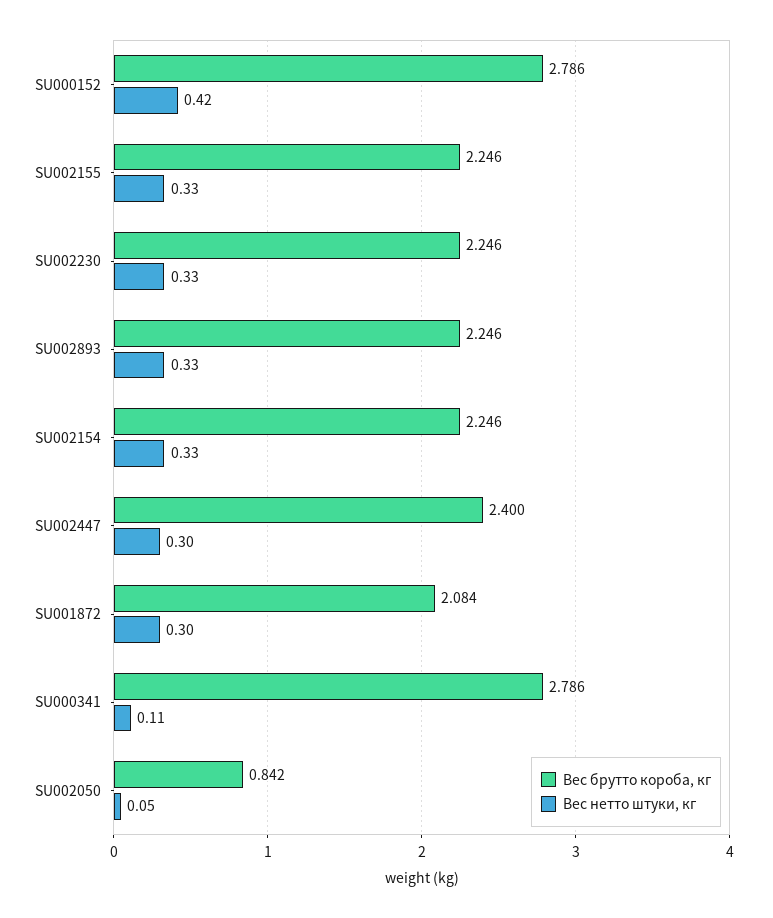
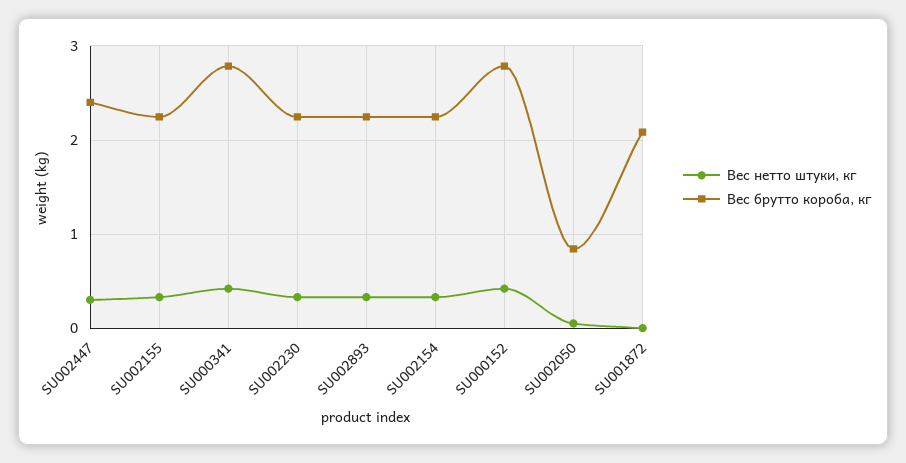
  {
    "Вес брутто короба, кг": {
      "SU000152": 2.786,
      "SU002155": 2.246,
      "SU002230": 2.246,
      "SU002893": 2.246,
      "SU002154": 2.246,
      "SU002447": 2.4,
      "SU001872": 2.084,
      "SU000341": 2.786,
      "SU002050": 0.842
    },
    "Вес нетто штуки, кг": {
      "SU000152": 0.42,
      "SU002155": 0.33,
      "SU002230": 0.33,
      "SU002893": 0.33,
      "SU002154": 0.33,
      "SU002447": 0.3,
-     "SU001872": 0.3,
+     "SU001872": 0,
-     "SU000341": 0.11,
+     "SU000341": 0.4,
      "SU002050": 0.05
    }
  }

